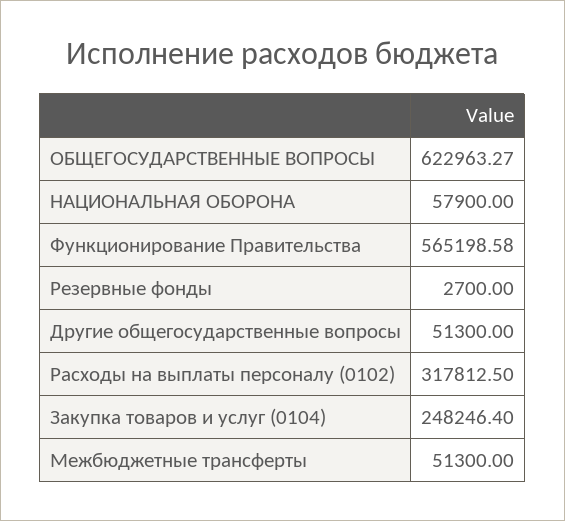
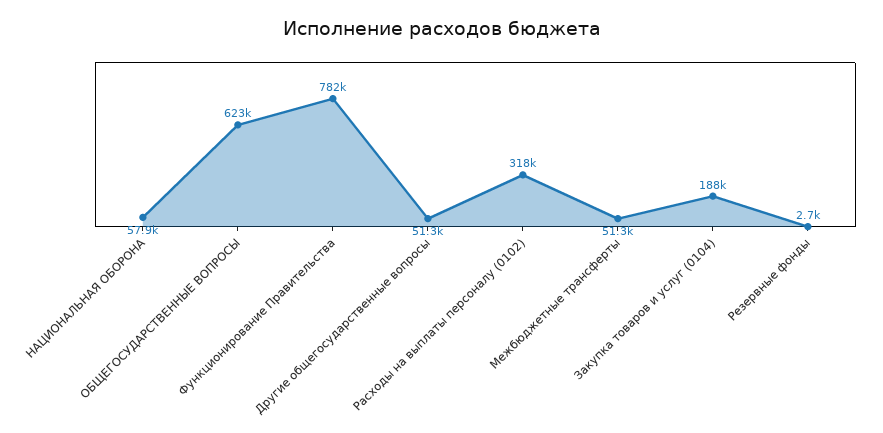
  {
    "ОБЩЕГОСУДАРСТВЕННЫЕ ВОПРОСЫ": 622963.27,
    "НАЦИОНАЛЬНАЯ ОБОРОНА": 57900,
-   "Функционирование Правительства": 565198.58,
+   "Функционирование Правительства": 782000,
    "Резервные фонды": 2700,
    "Другие общегосударственные вопросы": 51300,
    "Расходы на выплаты персоналу (0102)": 317812.5,
-   "Закупка товаров и услуг (0104)": 248246.4,
+   "Закупка товаров и услуг (0104)": 188000,
    "Межбюджетные трансферты": 51300
  }

